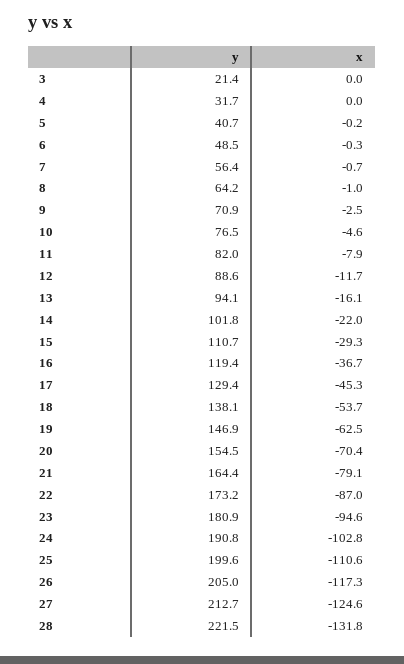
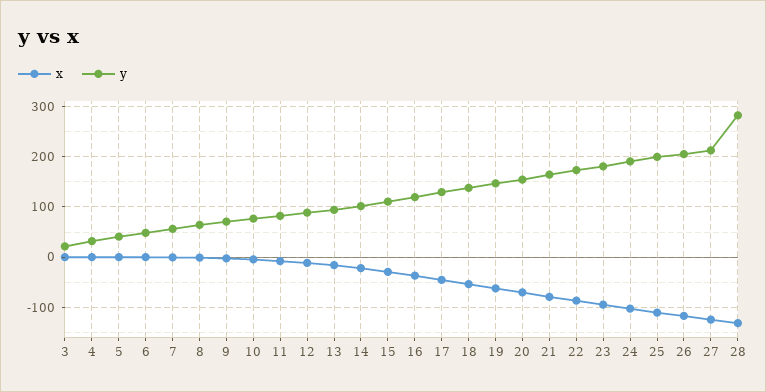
  {
    "y": {
      "3": 21.4,
      "4": 31.7,
      "5": 40.7,
      "6": 48.5,
      "7": 56.4,
      "8": 64.2,
      "9": 70.9,
      "10": 76.5,
      "11": 82,
      "12": 88.6,
      "13": 94.1,
      "14": 101.8,
      "15": 110.7,
      "16": 119.4,
      "17": 129.4,
      "18": 138.1,
      "19": 146.9,
      "20": 154.5,
      "21": 164.4,
      "22": 173.2,
      "23": 180.9,
      "24": 190.8,
      "25": 199.6,
      "26": 205,
      "27": 212.7,
-     "28": 221.5
+     "28": 280
    },
    "x": {
      "3": 0,
      "4": 0,
      "5": -0.2,
      "6": -0.3,
      "7": -0.7,
      "8": -1,
      "9": -2.5,
      "10": -4.6,
      "11": -7.9,
      "12": -11.7,
      "13": -16.1,
      "14": -22,
      "15": -29.3,
      "16": -36.7,
      "17": -45.3,
      "18": -53.7,
      "19": -62.5,
      "20": -70.4,
      "21": -79.1,
      "22": -87,
      "23": -94.6,
      "24": -102.8,
      "25": -110.6,
      "26": -117.3,
      "27": -124.6,
      "28": -131.8
    }
  }

